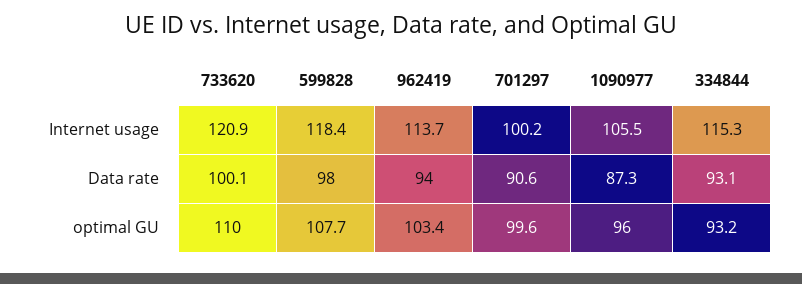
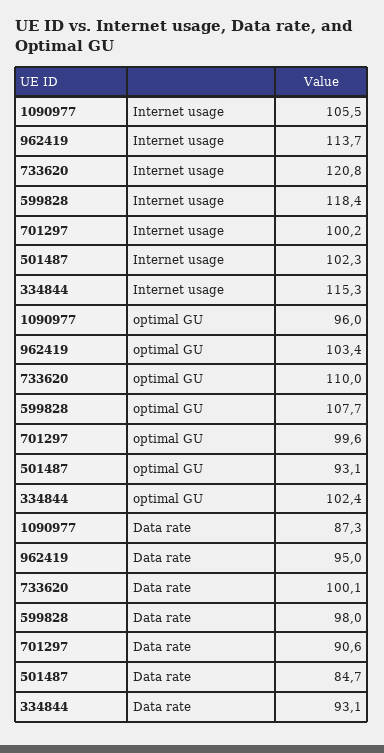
  {
    "733620": {
-     "Internet usage": 120.9,
+     "Internet usage": 120.8,
      "Data rate": 100.1,
      "optimal GU": 110
    },
    "599828": {
      "Internet usage": 118.4,
      "Data rate": 98,
      "optimal GU": 107.7
    },
    "962419": {
      "Internet usage": 113.7,
-     "Data rate": 94,
+     "Data rate": 95,
      "optimal GU": 103.4
    },
    "701297": {
      "Internet usage": 100.2,
      "Data rate": 90.6,
      "optimal GU": 99.6
    },
    "1090977": {
      "Internet usage": 105.5,
      "Data rate": 87.3,
      "optimal GU": 96
    },
    "334844": {
      "Internet usage": 115.3,
      "Data rate": 93.1,
-     "optimal GU": 93.2
+     "optimal GU": 102.4
-   }
+   },
+   "501487": {
+     "Internet usage": 102.3,
+     "optimal GU": 93.1,
+     "Data rate": 84.7
+   }
  }

